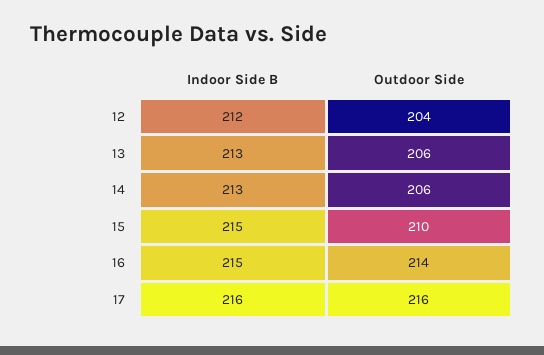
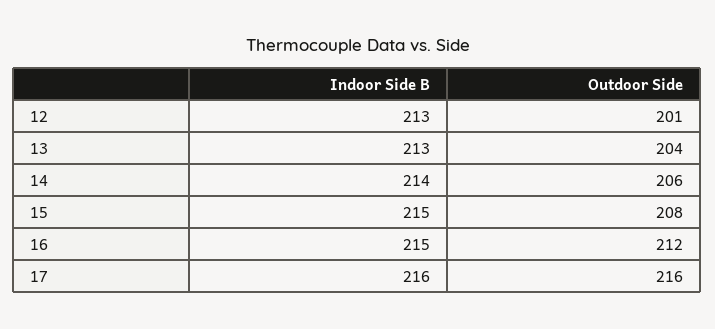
  {
    "Indoor Side B": {
-     "12": 212,
+     "12": 213,
      "13": 213,
-     "14": 213,
+     "14": 214,
      "15": 215,
      "16": 215,
      "17": 216
    },
    "Outdoor Side": {
-     "12": 204,
+     "12": 201,
-     "13": 206,
+     "13": 204,
      "14": 206,
-     "15": 210,
+     "15": 208,
-     "16": 214,
+     "16": 212,
      "17": 216
    }
  }

